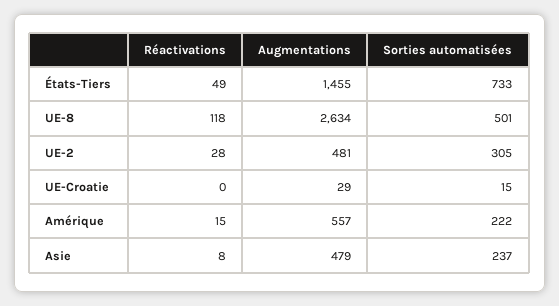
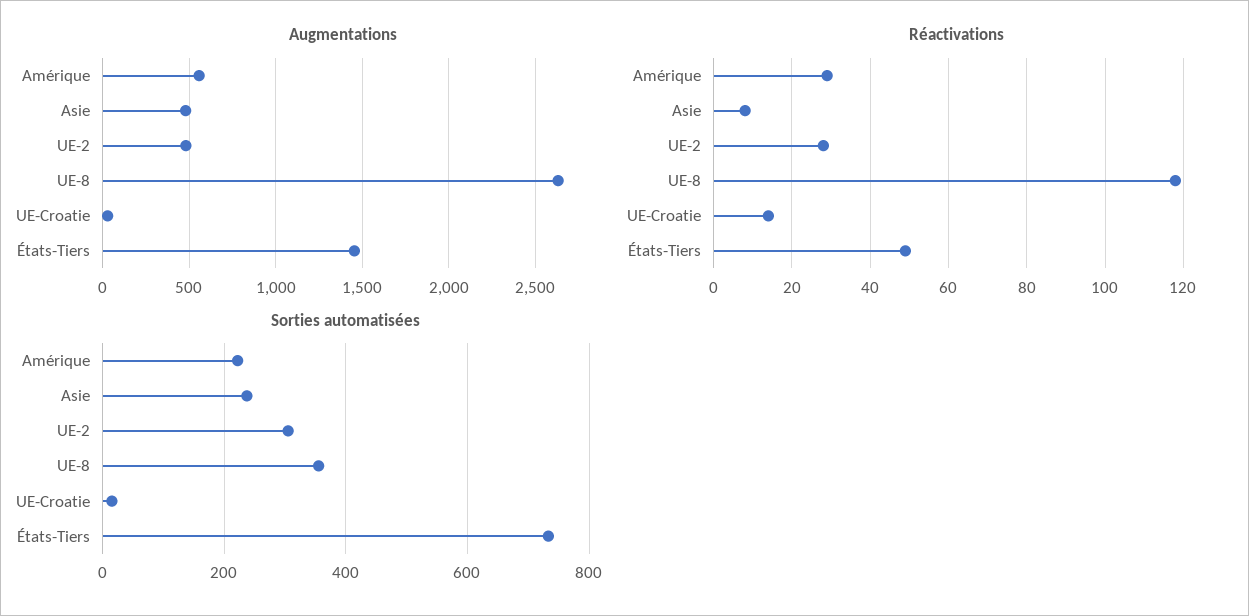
  {
    "Réactivations": {
      "États-Tiers": 49,
      "UE-8": 118,
      "UE-2": 28,
-     "UE-Croatie": 0,
+     "UE-Croatie": 15,
-     "Amérique": 15,
+     "Amérique": 30,
      "Asie": 8
    },
    "Augmentations": {
      "États-Tiers": 1455,
      "UE-8": 2634,
      "UE-2": 481,
      "UE-Croatie": 29,
      "Amérique": 557,
      "Asie": 479
    },
    "Sorties automatisées": {
      "États-Tiers": 733,
-     "UE-8": 501,
+     "UE-8": 360,
      "UE-2": 305,
      "UE-Croatie": 15,
      "Amérique": 222,
      "Asie": 237
    }
  }

